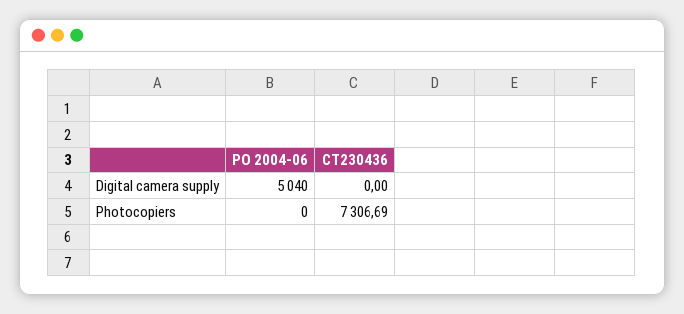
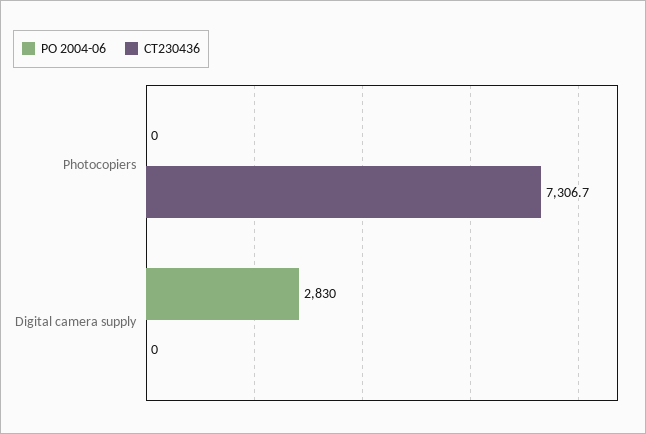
  {
    "PO 2004-06": {
-     "Digital camera supply": 5040,
+     "Digital camera supply": 2830,
      "Photocopiers": 0
    },
    "CT230436": {
      "Digital camera supply": 0,
      "Photocopiers": 7306.69
    }
  }

